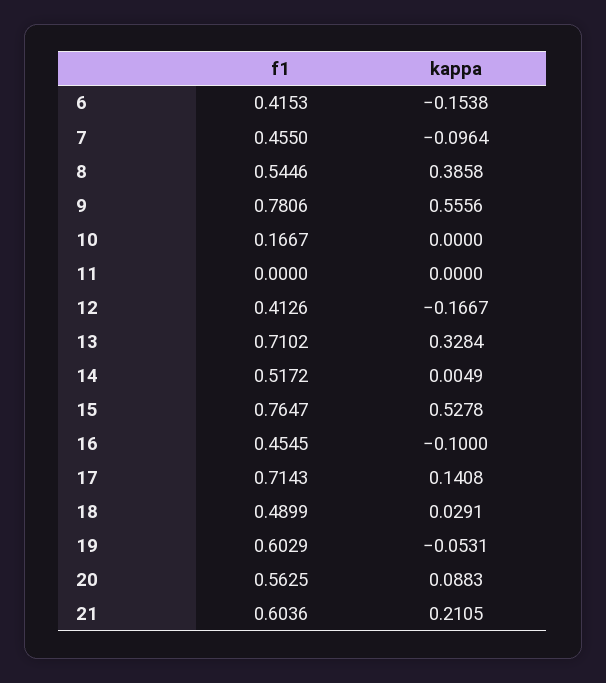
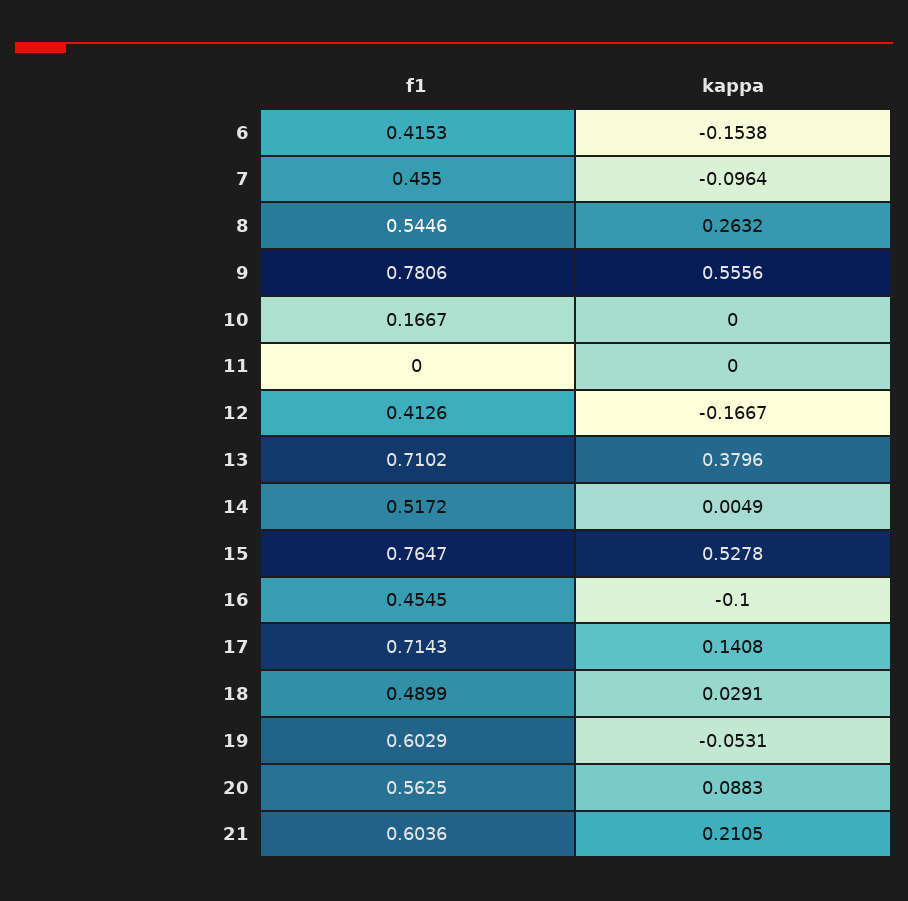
  {
    "f1": {
      "6": 0.4153,
      "7": 0.455,
      "8": 0.5446,
      "9": 0.7806,
      "10": 0.1667,
      "11": 0,
      "12": 0.4126,
      "13": 0.7102,
      "14": 0.5172,
      "15": 0.7647,
      "16": 0.4545,
      "17": 0.7143,
      "18": 0.4899,
      "19": 0.6029,
      "20": 0.5625,
      "21": 0.6036
    },
    "kappa": {
      "6": -0.1538,
      "7": -0.0964,
-     "8": 0.3858,
+     "8": 0.2632,
      "9": 0.5556,
      "10": 0,
      "11": 0,
      "12": -0.1667,
-     "13": 0.3284,
+     "13": 0.3796,
      "14": 0.0049,
      "15": 0.5278,
      "16": -0.1,
      "17": 0.1408,
      "18": 0.0291,
      "19": -0.0531,
      "20": 0.0883,
      "21": 0.2105
    }
  }

